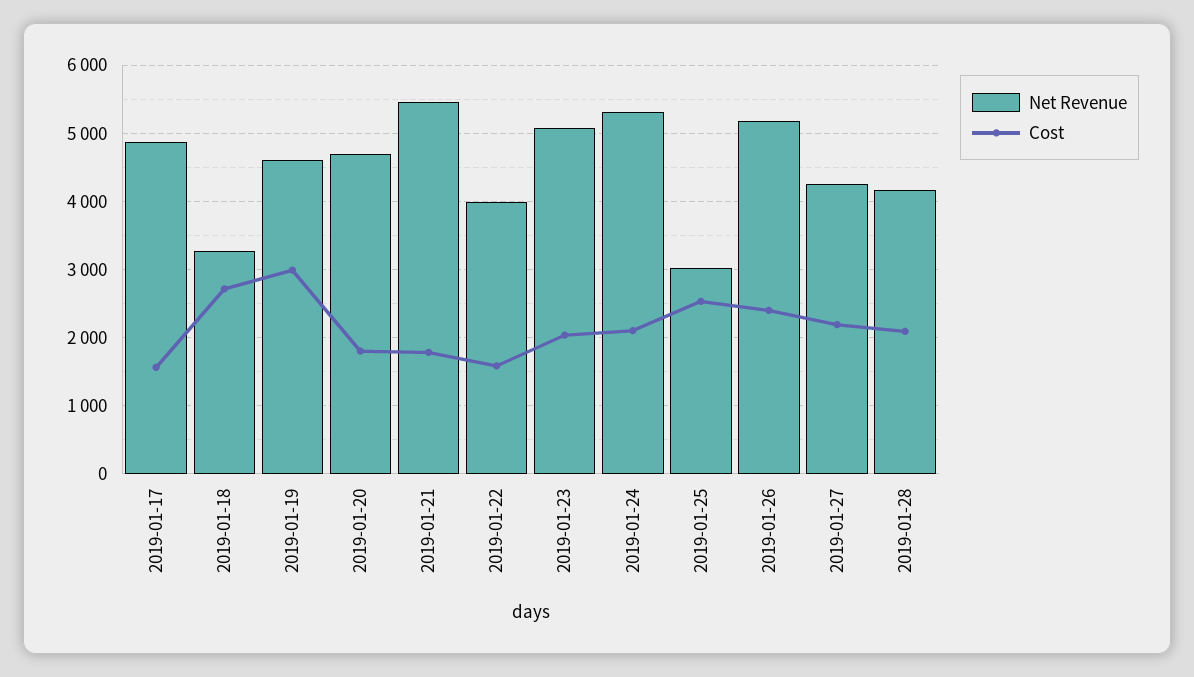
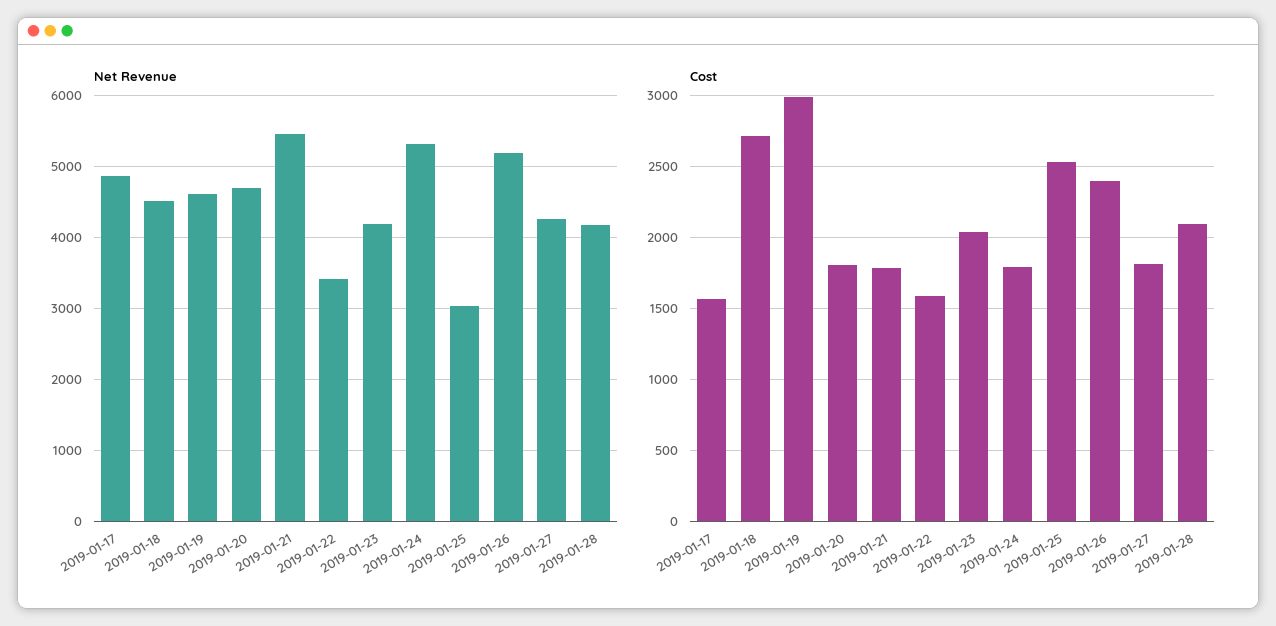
  {
    "Net Revenue": {
      "2019-01-17": 4900,
-     "2019-01-18": 3300,
+     "2019-01-18": 4500,
      "2019-01-19": 4600,
      "2019-01-20": 4700,
      "2019-01-21": 5500,
-     "2019-01-22": 4000,
+     "2019-01-22": 3400,
-     "2019-01-23": 5100,
+     "2019-01-23": 4200,
      "2019-01-24": 5300,
      "2019-01-25": 3000,
      "2019-01-26": 5200,
      "2019-01-27": 4300,
      "2019-01-28": 4200
    },
    "Cost": {
      "2019-01-17": 1550,
      "2019-01-18": 2700,
      "2019-01-19": 3000,
      "2019-01-20": 1800,
      "2019-01-21": 1800,
      "2019-01-22": 1600,
      "2019-01-23": 2050,
-     "2019-01-24": 2100,
+     "2019-01-24": 1800,
      "2019-01-25": 2550,
      "2019-01-26": 2400,
-     "2019-01-27": 2200,
+     "2019-01-27": 1800,
      "2019-01-28": 2100
    }
  }

